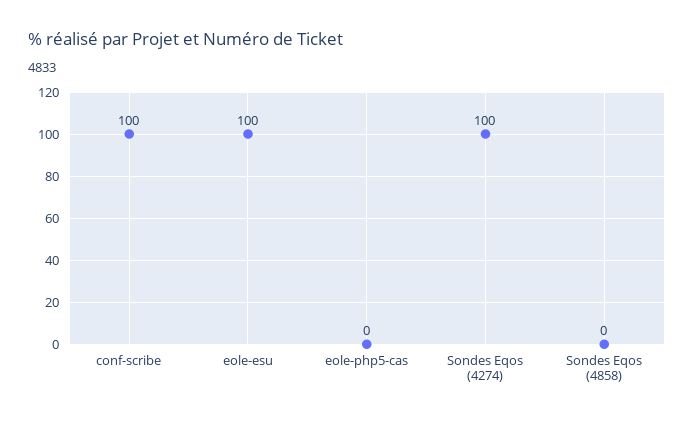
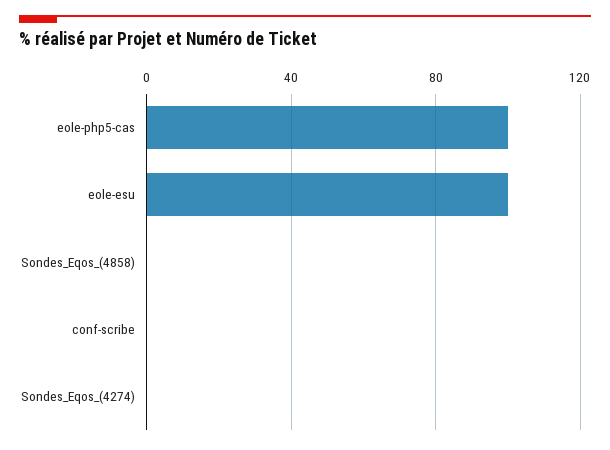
  {
-   "conf-scribe": 100,
+   "conf-scribe": 0,
    "eole-esu": 100,
-   "eole-php5-cas": 0,
+   "eole-php5-cas": 100,
-   "Sondes Eqos (4274)": 100,
+   "Sondes Eqos (4274)": 0,
    "Sondes Eqos (4858)": 0
  }

